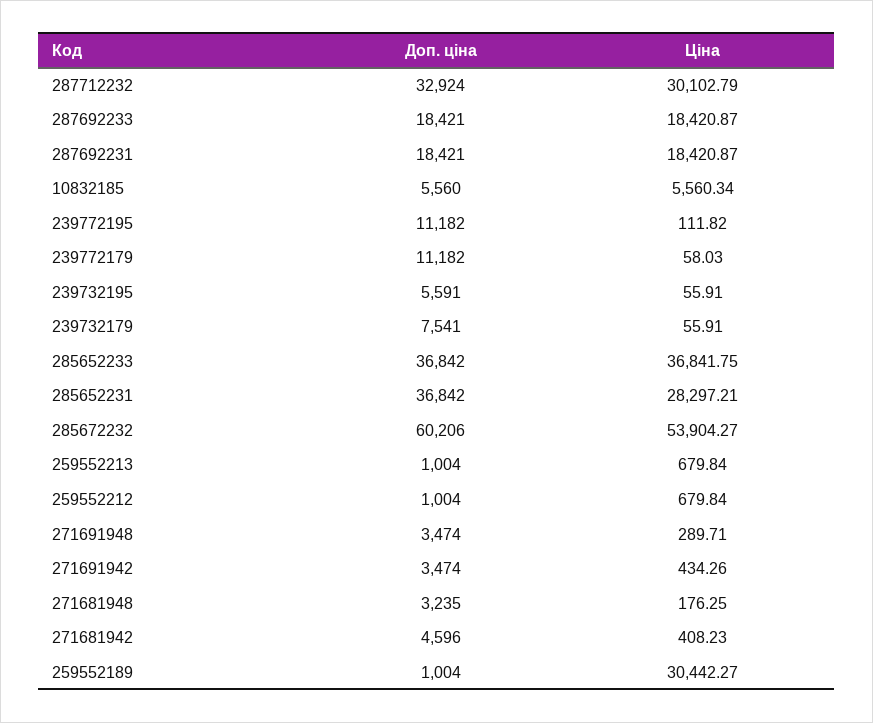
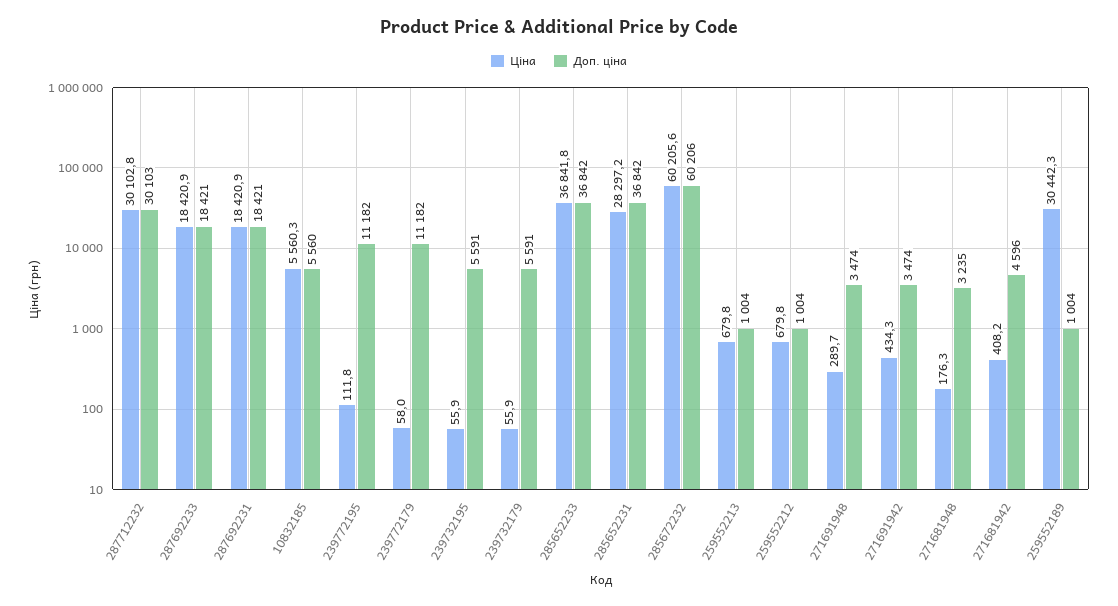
  {
    "Доп. ціна": {
-     "287712232": 32924,
+     "287712232": 30103,
      "287692233": 18421,
      "287692231": 18421,
      "10832185": 5560,
      "239772195": 11182,
      "239772179": 11182,
      "239732195": 5591,
-     "239732179": 7541,
+     "239732179": 5591,
      "285652233": 36842,
      "285652231": 36842,
      "285672232": 60206,
      "259552213": 1004,
      "259552212": 1004,
      "271691948": 3474,
      "271691942": 3474,
      "271681948": 3235,
      "271681942": 4596,
      "259552189": 1004
    },
    "Ціна": {
      "287712232": 30102.79,
      "287692233": 18420.87,
      "287692231": 18420.87,
      "10832185": 5560.34,
      "239772195": 111.82,
      "239772179": 58.03,
      "239732195": 55.91,
      "239732179": 55.91,
      "285652233": 36841.75,
      "285652231": 28297.21,
-     "285672232": 53904.27,
+     "285672232": 60205.6,
      "259552213": 679.84,
      "259552212": 679.84,
      "271691948": 289.71,
      "271691942": 434.26,
      "271681948": 176.25,
      "271681942": 408.23,
      "259552189": 30442.27
    }
  }

